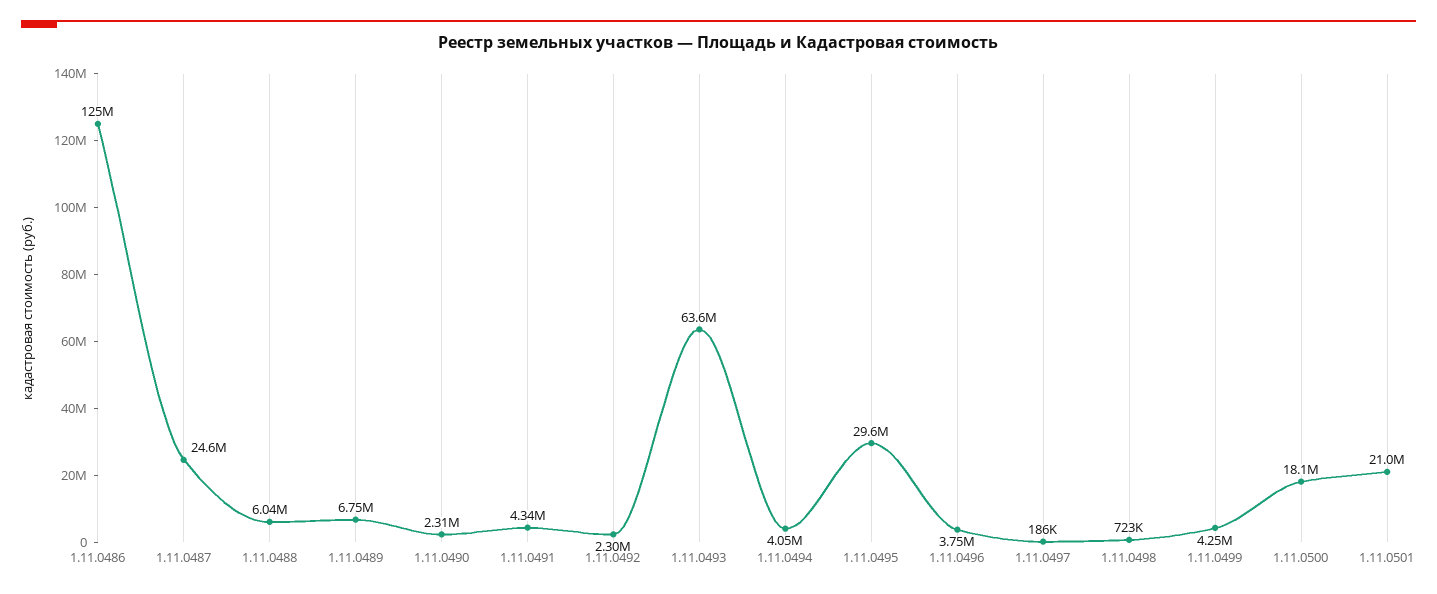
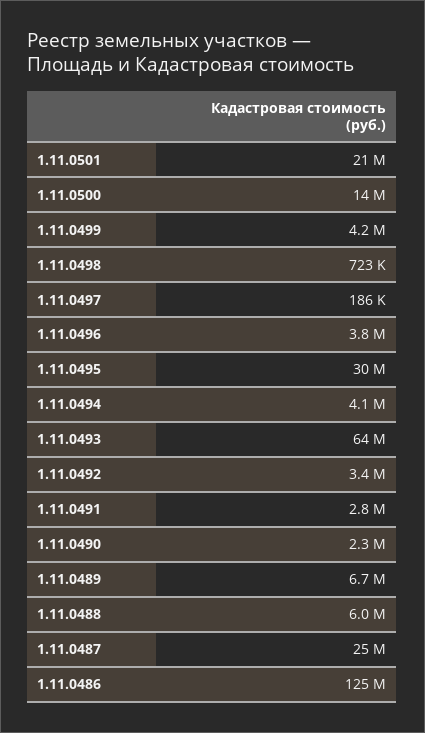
  {
    "1.11.0486": 125000000,
    "1.11.0487": 24600000,
    "1.11.0488": 6040000,
    "1.11.0489": 6750000,
    "1.11.0490": 2310000,
-   "1.11.0491": 4340000,
+   "1.11.0491": 2800000,
-   "1.11.0492": 2300000,
+   "1.11.0492": 3400000,
    "1.11.0493": 63600000,
    "1.11.0494": 4050000,
    "1.11.0495": 29600000,
    "1.11.0496": 3750000,
    "1.11.0497": 186000,
    "1.11.0498": 723000,
    "1.11.0499": 4250000,
-   "1.11.0500": 18100000,
+   "1.11.0500": 14000000,
    "1.11.0501": 21000000
  }

